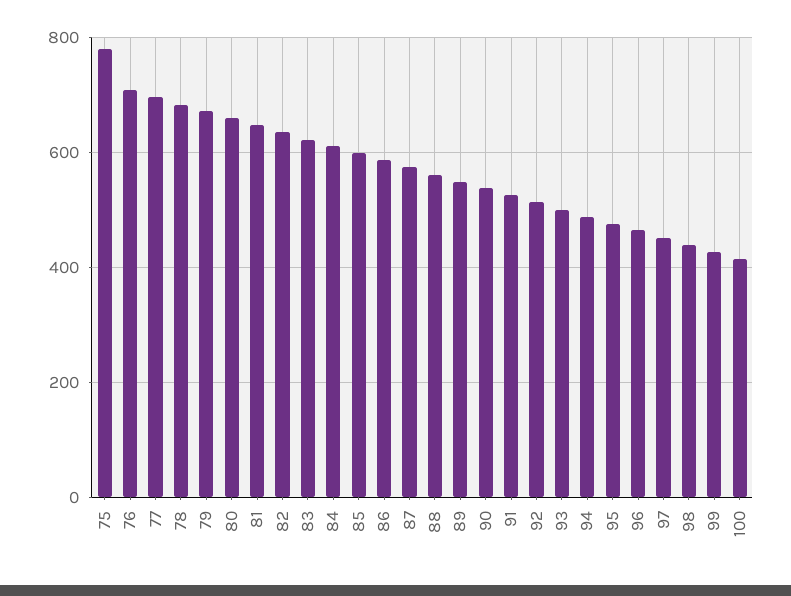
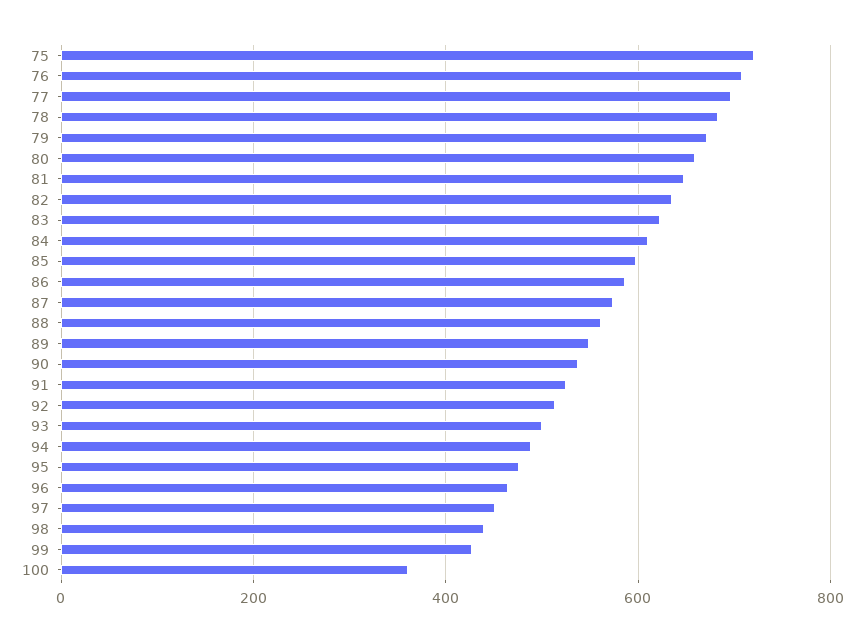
  {
-   "75": 780,
+   "75": 720,
    "76": 700,
    "77": 700,
    "78": 680,
    "79": 680,
    "80": 660,
    "81": 640,
    "82": 640,
    "83": 620,
    "84": 620,
    "85": 600,
    "86": 580,
    "87": 580,
    "88": 560,
    "89": 540,
    "90": 540,
    "91": 520,
    "92": 520,
    "93": 500,
    "94": 480,
    "95": 480,
    "96": 460,
    "97": 460,
    "98": 440,
    "99": 420,
-   "100": 420
+   "100": 360
  }

